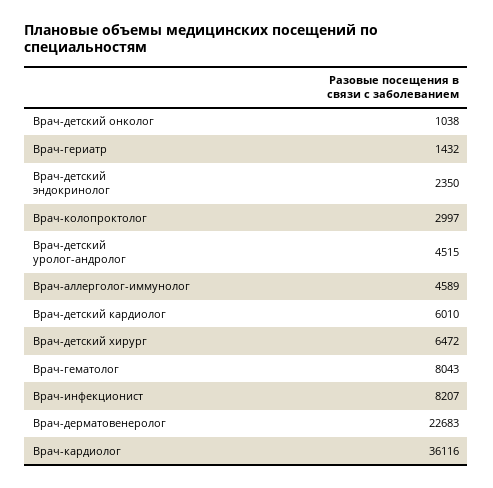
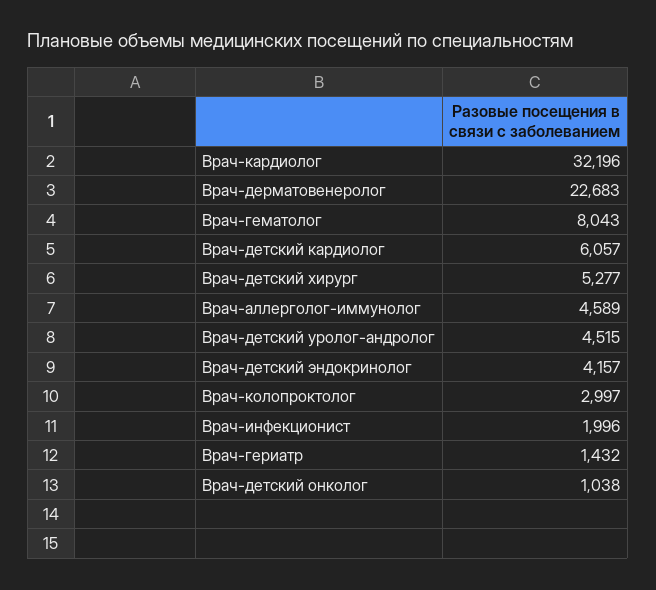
  {
    "Врач-детский онколог": 1038,
    "Врач-гериатр": 1432,
-   "Врач-детский эндокринолог": 2350,
+   "Врач-детский эндокринолог": 4157,
    "Врач-колопроктолог": 2997,
    "Врач-детский уролог-андролог": 4515,
    "Врач-аллерголог-иммунолог": 4589,
-   "Врач-детский кардиолог": 6010,
+   "Врач-детский кардиолог": 6057,
-   "Врач-детский хирург": 6472,
+   "Врач-детский хирург": 5277,
    "Врач-гематолог": 8043,
-   "Врач-инфекционист": 8207,
+   "Врач-инфекционист": 1996,
    "Врач-дерматовенеролог": 22683,
-   "Врач-кардиолог": 36116
+   "Врач-кардиолог": 32196
  }

